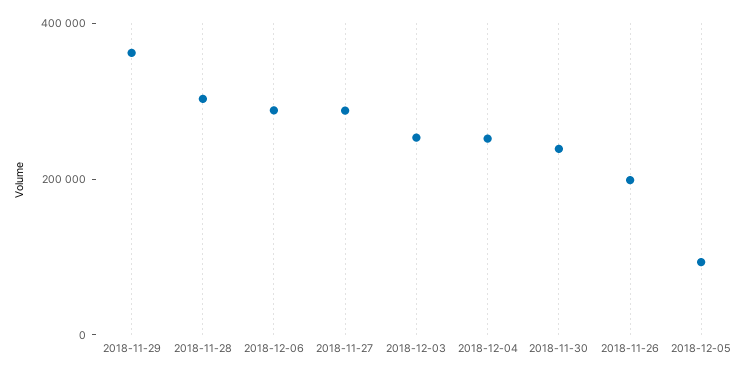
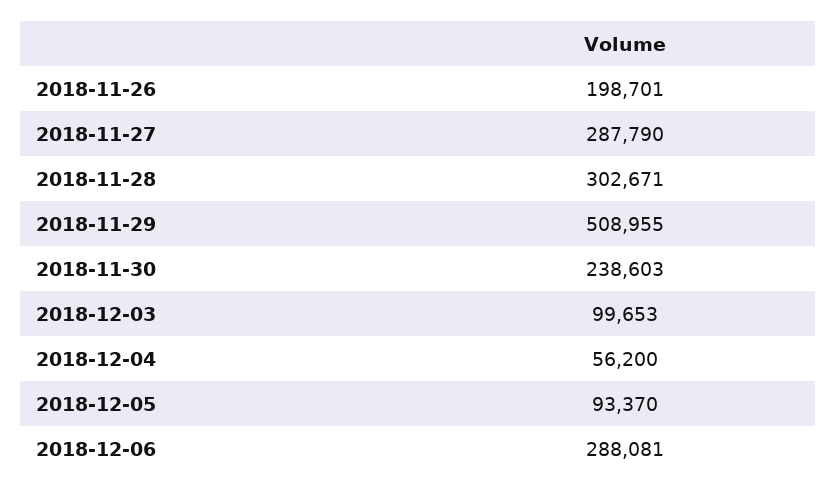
  {
-   "2018-11-29": 350000,
+   "2018-11-29": 508955,
    "2018-11-28": 302671,
    "2018-12-06": 288081,
    "2018-11-27": 287790,
-   "2018-12-03": 250000,
+   "2018-12-03": 99653,
-   "2018-12-04": 250000,
+   "2018-12-04": 56200,
    "2018-11-30": 238603,
    "2018-11-26": 198701,
    "2018-12-05": 93370
  }

